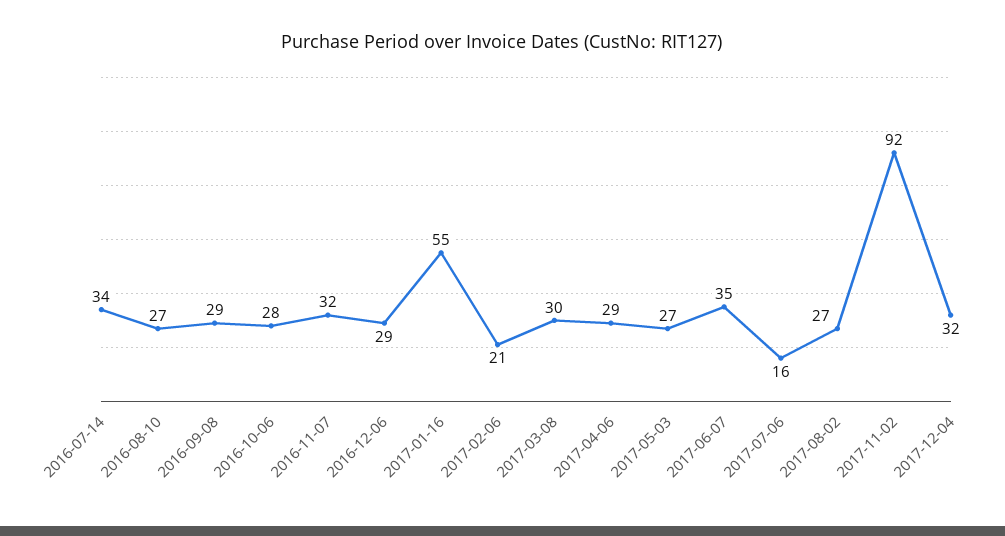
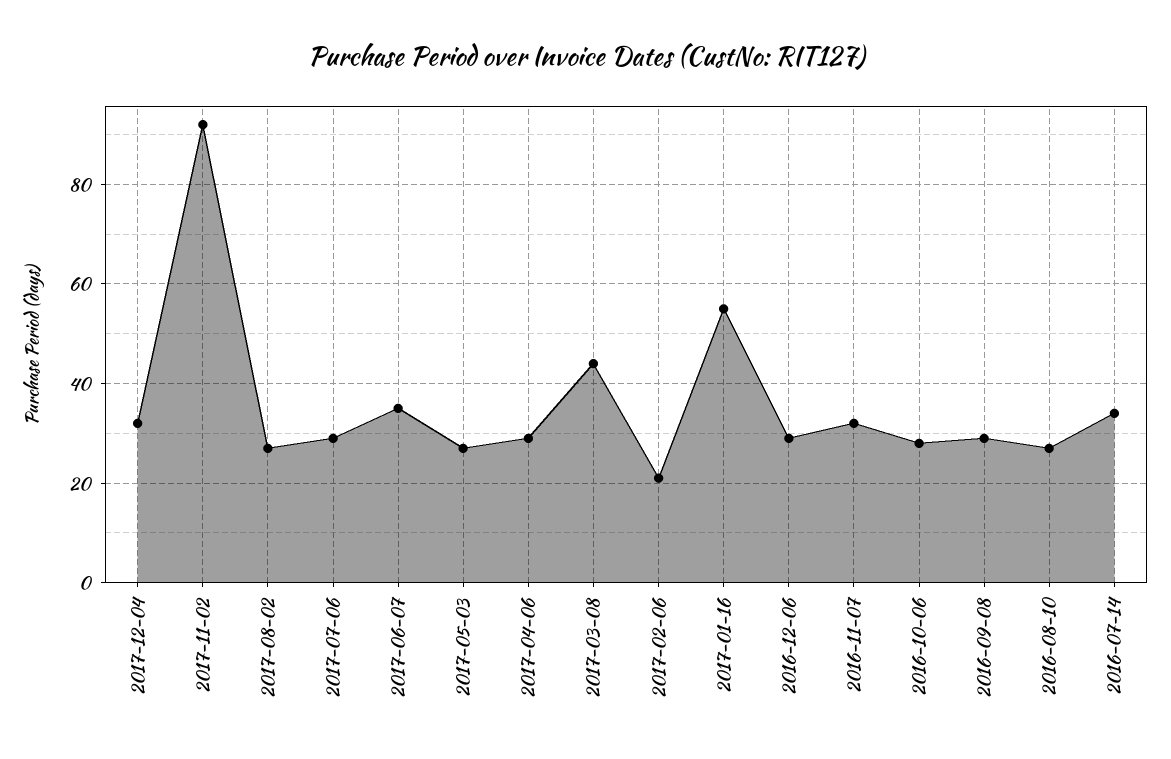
  {
    "2016-07-14": 34,
    "2016-08-10": 27,
    "2016-09-08": 29,
    "2016-10-06": 28,
    "2016-11-07": 32,
    "2016-12-06": 29,
    "2017-01-16": 55,
    "2017-02-06": 21,
-   "2017-03-08": 30,
+   "2017-03-08": 45,
    "2017-04-06": 29,
    "2017-05-03": 27,
    "2017-06-07": 35,
-   "2017-07-06": 16,
+   "2017-07-06": 30,
    "2017-08-02": 27,
    "2017-11-02": 92,
    "2017-12-04": 32
  }

